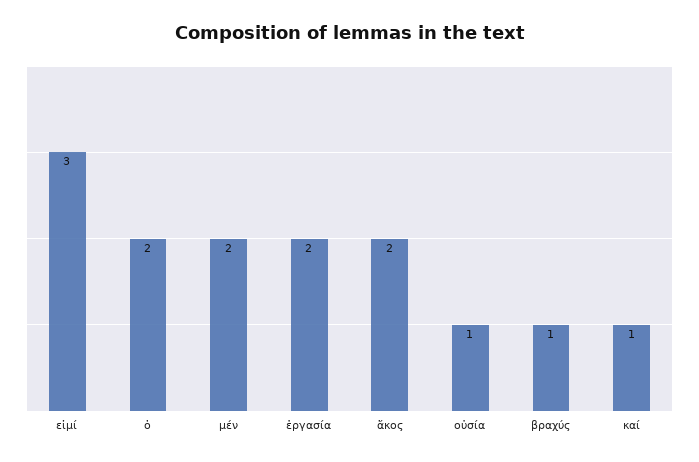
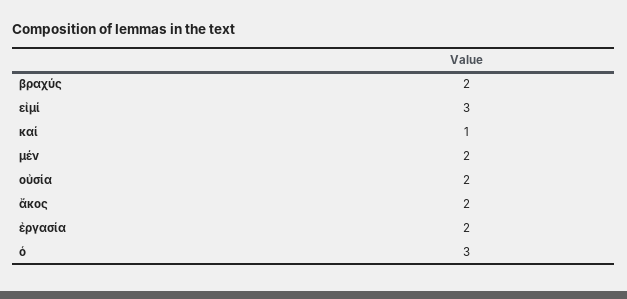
  {
    "εἰμί": 3,
-   "ὁ": 2,
+   "ὁ": 3,
    "μέν": 2,
    "ἐργασία": 2,
    "ἄκος": 2,
-   "οὐσία": 1,
+   "οὐσία": 2,
-   "βραχύς": 1,
+   "βραχύς": 2,
    "καί": 1
  }

